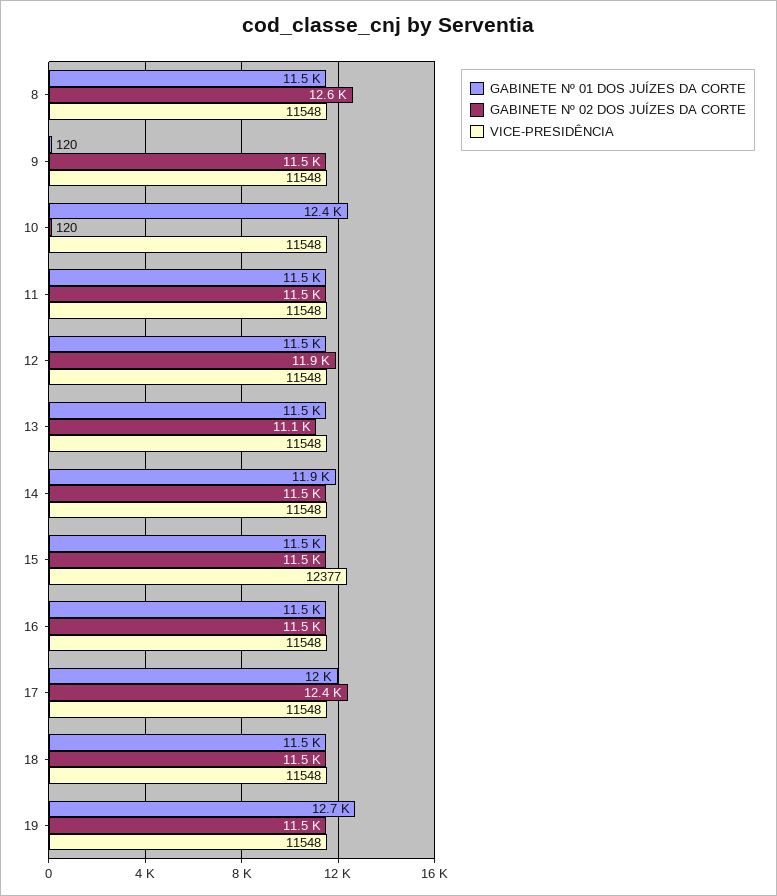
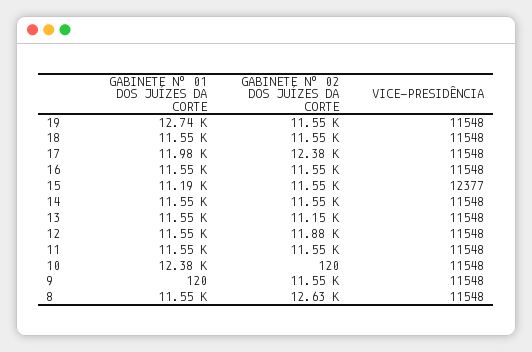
  {
    "GABINETE Nº 01 DOS JUÍZES DA CORTE": {
      "8": 11550,
      "9": 120,
      "10": 12380,
      "11": 11550,
      "12": 11550,
      "13": 11550,
-     "14": 11900,
+     "14": 11550,
-     "15": 11500,
+     "15": 11190,
      "16": 11550,
      "17": 11980,
      "18": 11550,
      "19": 12740
    },
    "GABINETE Nº 02 DOS JUÍZES DA CORTE": {
      "8": 12630,
      "9": 11550,
      "10": 120,
      "11": 11550,
      "12": 11880,
      "13": 11150,
      "14": 11550,
      "15": 11550,
      "16": 11550,
      "17": 12380,
      "18": 11550,
      "19": 11550
    },
    "VICE-PRESIDÊNCIA": {
      "8": 11548,
      "9": 11548,
      "10": 11548,
      "11": 11548,
      "12": 11548,
      "13": 11548,
      "14": 11548,
      "15": 12377,
      "16": 11548,
      "17": 11548,
      "18": 11548,
      "19": 11548
    }
  }

